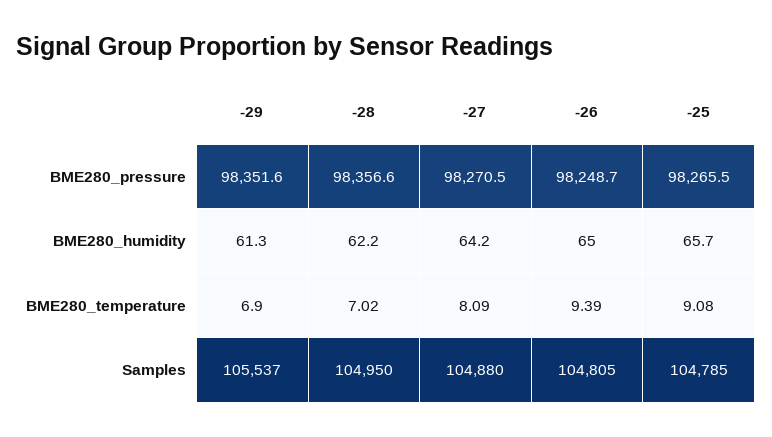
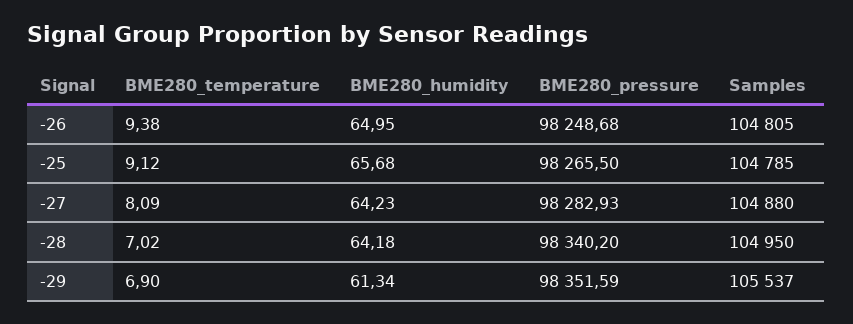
  {
    "-29": {
      "BME280_pressure": 98351.59,
      "BME280_humidity": 61.34,
      "BME280_temperature": 6.9,
      "Samples": 105537
    },
    "-28": {
-     "BME280_pressure": 98356.6,
+     "BME280_pressure": 98340.2,
-     "BME280_humidity": 62.2,
+     "BME280_humidity": 64.18,
      "BME280_temperature": 7.02,
      "Samples": 104950
    },
    "-27": {
-     "BME280_pressure": 98270.5,
+     "BME280_pressure": 98282.93,
      "BME280_humidity": 64.23,
      "BME280_temperature": 8.09,
      "Samples": 104880
    },
    "-26": {
      "BME280_pressure": 98248.68,
      "BME280_humidity": 64.95,
-     "BME280_temperature": 9.39,
+     "BME280_temperature": 9.38,
      "Samples": 104805
    },
    "-25": {
      "BME280_pressure": 98265.5,
      "BME280_humidity": 65.68,
-     "BME280_temperature": 9.08,
+     "BME280_temperature": 9.12,
      "Samples": 104785
    }
  }

